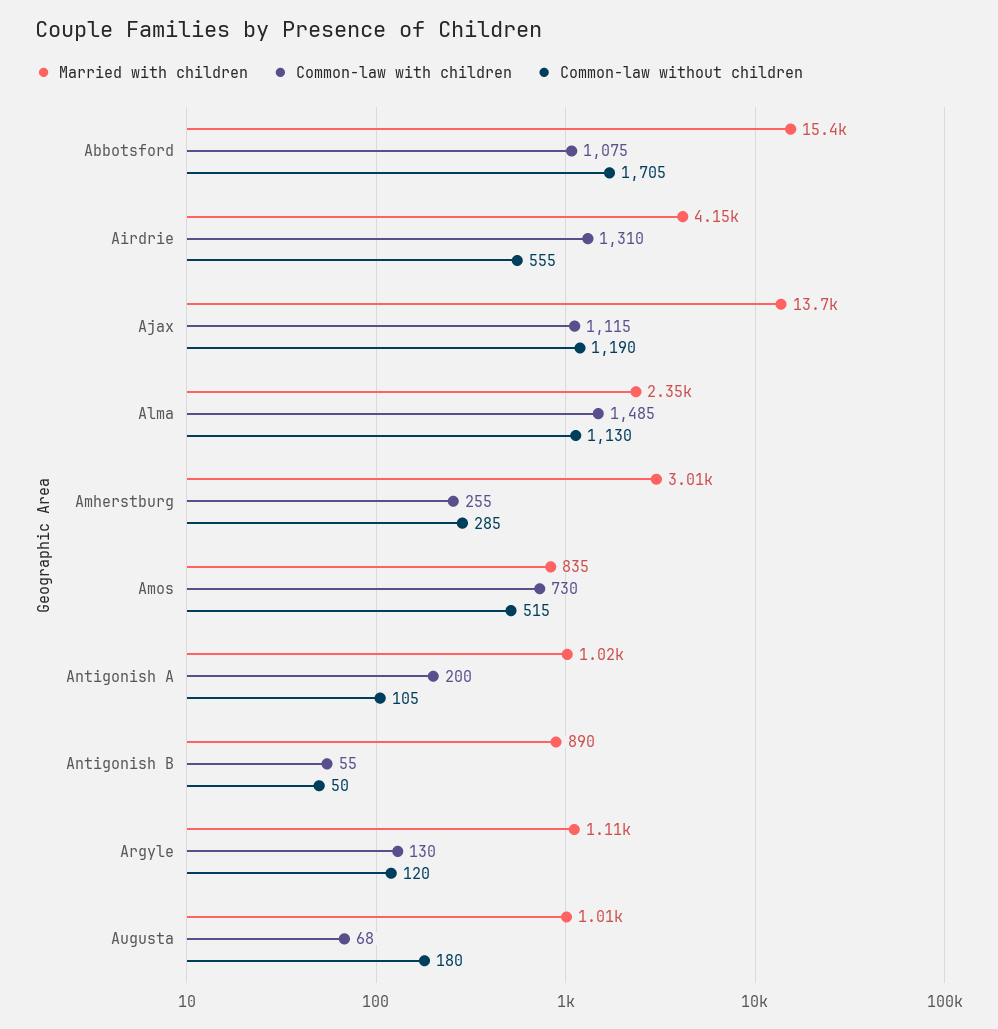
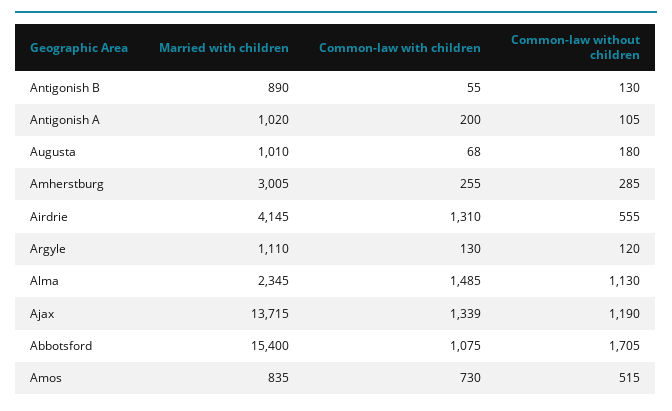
  {
    "Married with children": {
      "Abbotsford": 15400,
      "Airdrie": 4145,
      "Ajax": 13715,
      "Alma": 2345,
      "Amherstburg": 3005,
      "Amos": 835,
      "Antigonish A": 1020,
      "Antigonish B": 890,
      "Argyle": 1110,
      "Augusta": 1010
    },
    "Common-law with children": {
      "Abbotsford": 1075,
      "Airdrie": 1310,
-     "Ajax": 1115,
+     "Ajax": 1339,
      "Alma": 1485,
      "Amherstburg": 255,
      "Amos": 730,
      "Antigonish A": 200,
      "Antigonish B": 55,
      "Argyle": 130,
      "Augusta": 68
    },
    "Common-law without children": {
      "Abbotsford": 1705,
      "Airdrie": 555,
      "Ajax": 1190,
      "Alma": 1130,
      "Amherstburg": 285,
      "Amos": 515,
      "Antigonish A": 105,
-     "Antigonish B": 50,
+     "Antigonish B": 130,
      "Argyle": 120,
      "Augusta": 180
    }
  }

